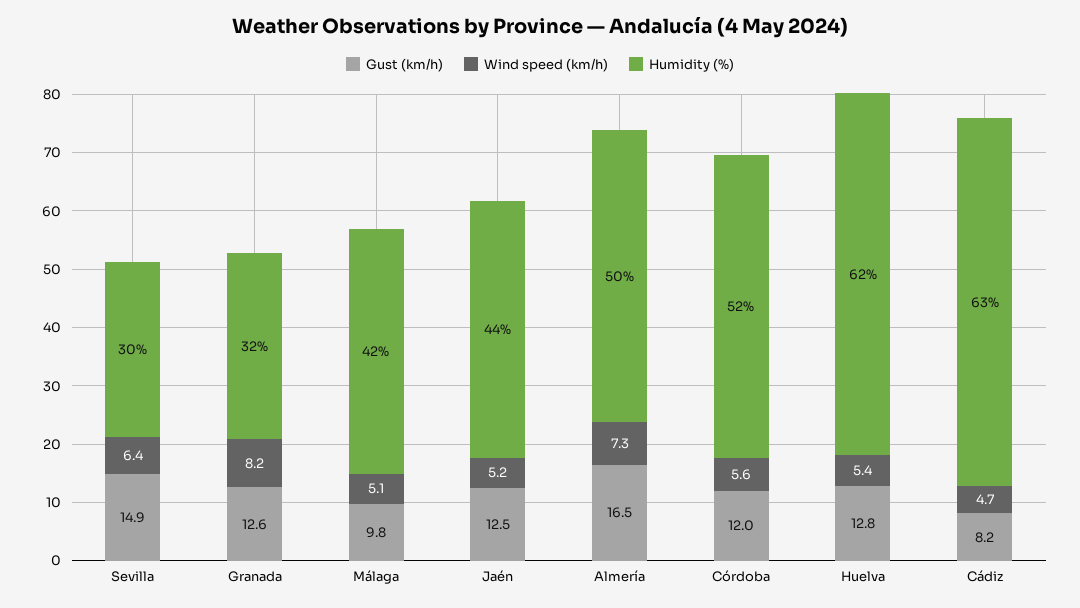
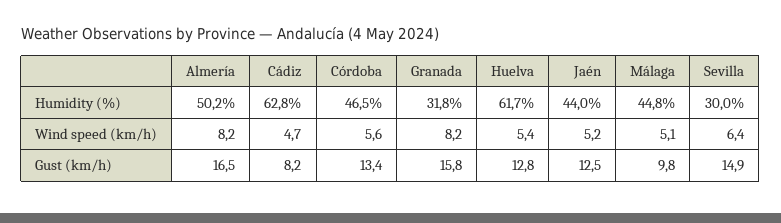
  {
    "Gust (km/h)": {
      "Sevilla": 14.9,
-     "Granada": 12.6,
+     "Granada": 15.8,
      "Málaga": 9.8,
      "Jaén": 12.5,
      "Almería": 16.5,
-     "Córdoba": 12,
+     "Córdoba": 13.4,
      "Huelva": 12.8,
      "Cádiz": 8.2
    },
    "Wind speed (km/h)": {
      "Sevilla": 6.4,
      "Granada": 8.2,
      "Málaga": 5.1,
      "Jaén": 5.2,
-     "Almería": 7.3,
+     "Almería": 8.2,
      "Córdoba": 5.6,
      "Huelva": 5.4,
      "Cádiz": 4.7
    },
    "Humidity (%)": {
      "Sevilla": 30,
      "Granada": 31.8,
-     "Málaga": 42,
+     "Málaga": 44.8,
      "Jaén": 44,
      "Almería": 50.2,
-     "Córdoba": 52,
+     "Córdoba": 46.5,
      "Huelva": 61.7,
      "Cádiz": 62.8
    }
  }

